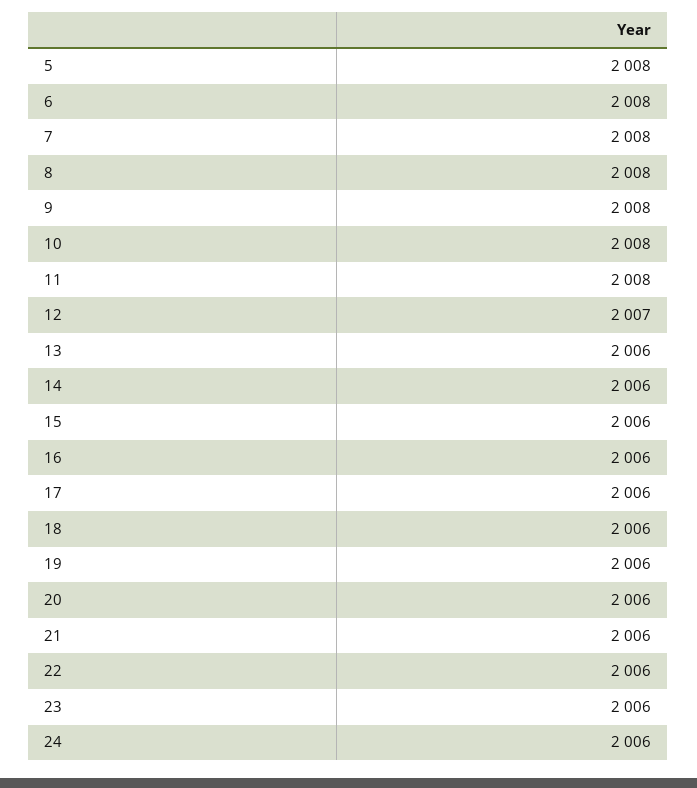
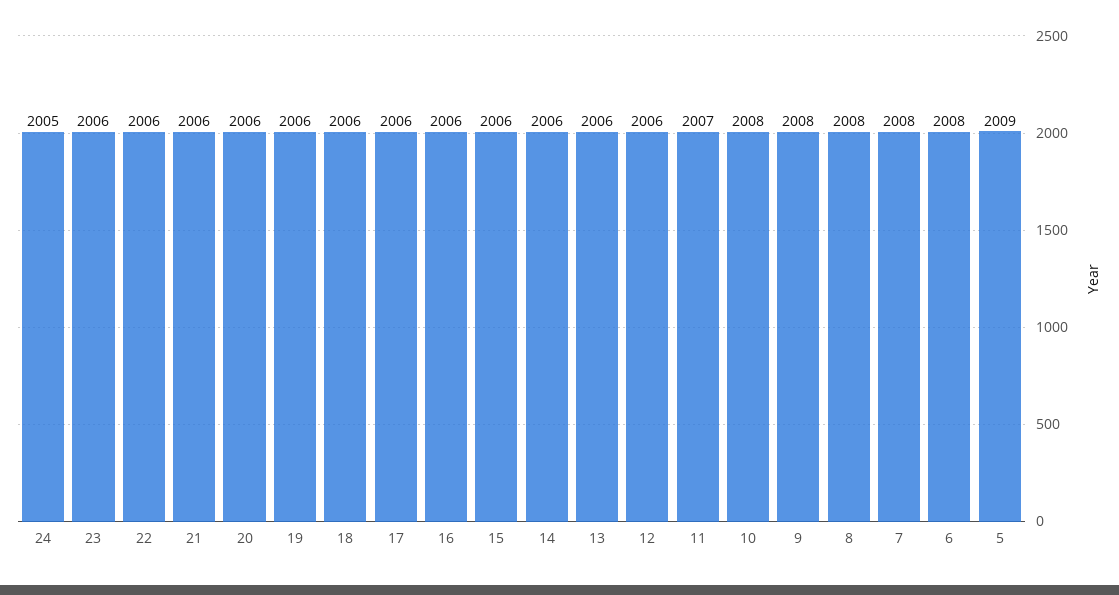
  {
-   "5": 2008,
+   "5": 2009,
    "6": 2008,
    "7": 2008,
    "8": 2008,
    "9": 2008,
    "10": 2008,
-   "11": 2008,
+   "11": 2007,
-   "12": 2007,
+   "12": 2006,
    "13": 2006,
    "14": 2006,
    "15": 2006,
    "16": 2006,
    "17": 2006,
    "18": 2006,
    "19": 2006,
    "20": 2006,
    "21": 2006,
    "22": 2006,
    "23": 2006,
-   "24": 2006
+   "24": 2005
  }

